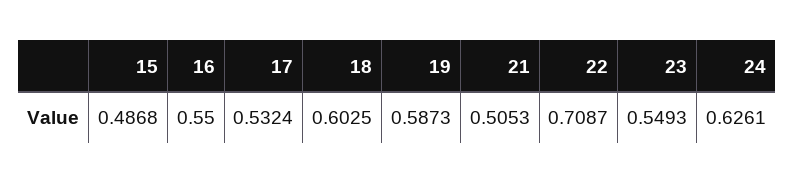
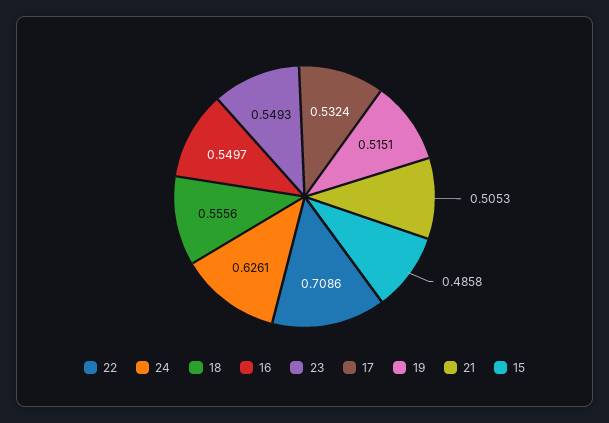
  {
-   "15": 0.4868,
+   "15": 0.4858,
-   "16": 0.55,
+   "16": 0.5497,
    "17": 0.5324,
-   "18": 0.6025,
+   "18": 0.5556,
-   "19": 0.5873,
+   "19": 0.5151,
    "21": 0.5053,
-   "22": 0.7087,
+   "22": 0.7086,
    "23": 0.5493,
    "24": 0.6261
  }

